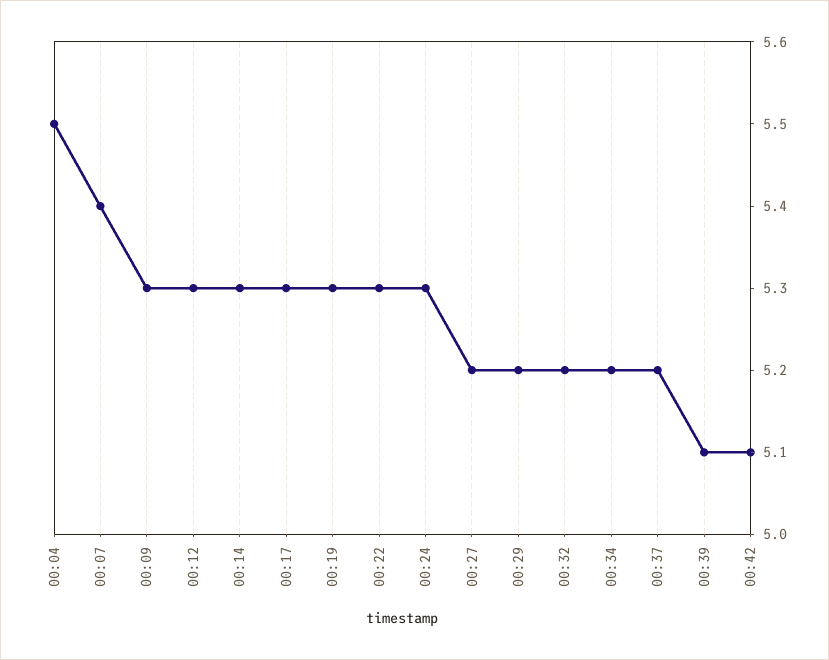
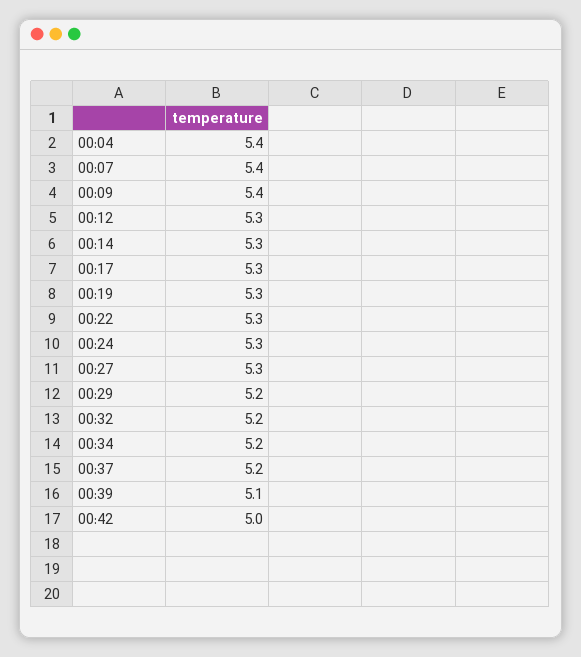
  {
-   "00:04": 5.5,
+   "00:04": 5.4,
    "00:07": 5.4,
-   "00:09": 5.3,
+   "00:09": 5.4,
    "00:12": 5.3,
    "00:14": 5.3,
    "00:17": 5.3,
    "00:19": 5.3,
    "00:22": 5.3,
    "00:24": 5.3,
-   "00:27": 5.2,
+   "00:27": 5.3,
    "00:29": 5.2,
    "00:32": 5.2,
    "00:34": 5.2,
    "00:37": 5.2,
    "00:39": 5.1,
-   "00:42": 5.1
+   "00:42": 5
  }

